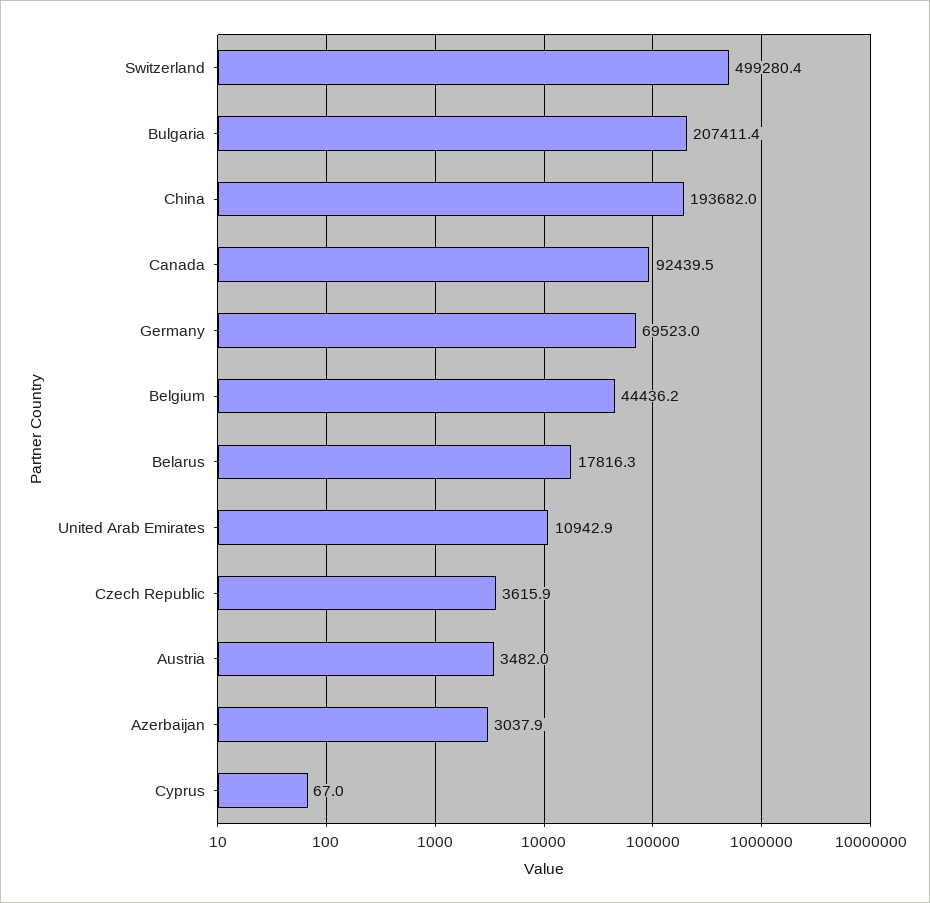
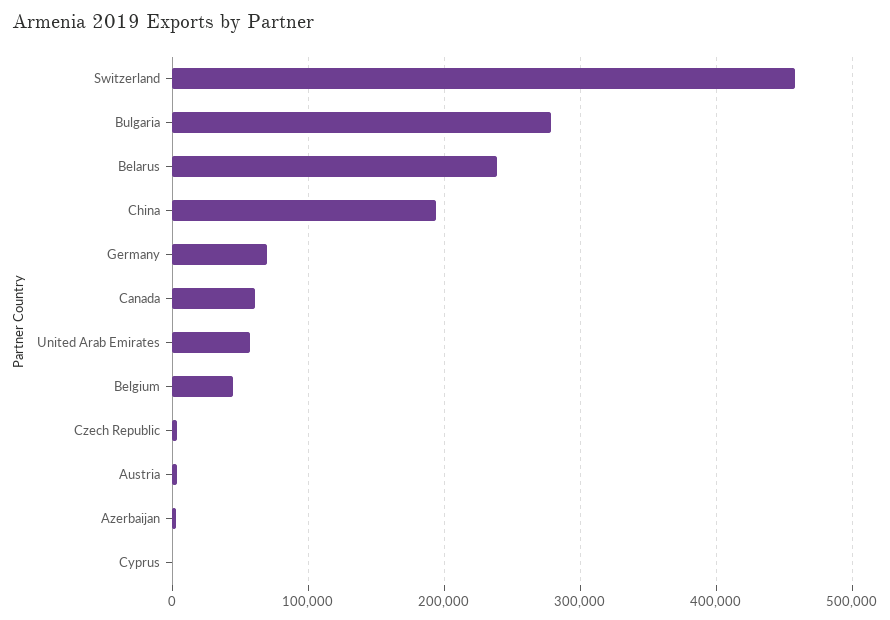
  {
-   "Switzerland": 499280.4,
+   "Switzerland": 460000,
-   "Bulgaria": 207411.4,
+   "Bulgaria": 280000,
    "China": 193682,
-   "Canada": 92439.5,
+   "Canada": 60000,
    "Germany": 69523,
    "Belgium": 44436.2,
-   "Belarus": 17816.3,
+   "Belarus": 240000,
-   "United Arab Emirates": 10942.9,
+   "United Arab Emirates": 60000,
    "Czech Republic": 3615.9,
    "Austria": 3482,
    "Azerbaijan": 3037.9,
    "Cyprus": 67
  }

